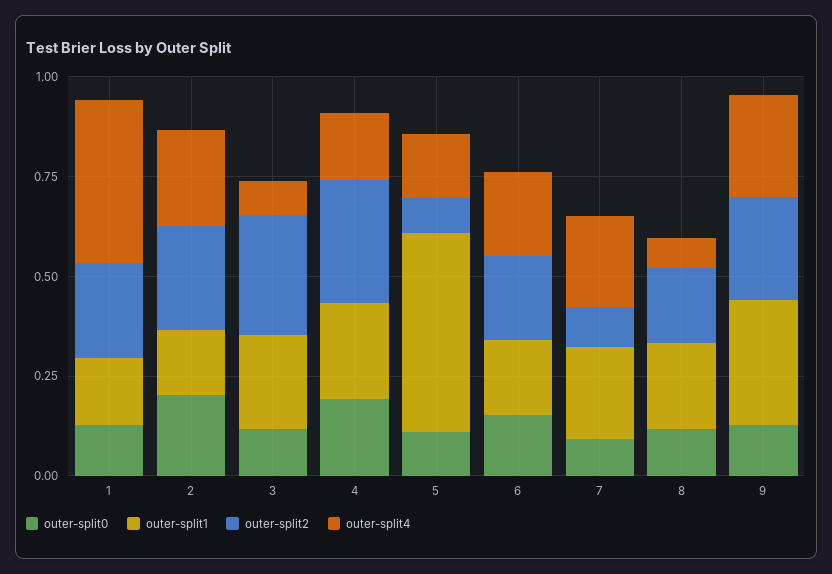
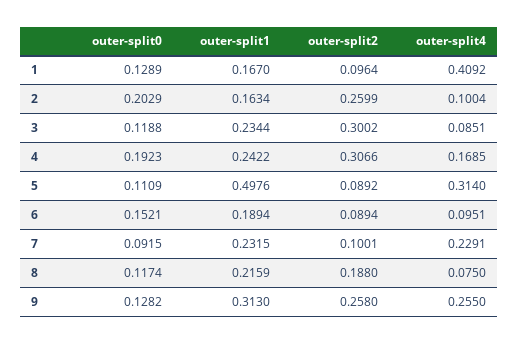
  {
    "outer-split0": {
      "1": 0.1289,
      "2": 0.2029,
      "3": 0.1188,
      "4": 0.1923,
      "5": 0.1109,
      "6": 0.1521,
      "7": 0.0915,
      "8": 0.1174,
      "9": 0.1282
    },
    "outer-split1": {
      "1": 0.167,
      "2": 0.1634,
      "3": 0.2344,
      "4": 0.2422,
      "5": 0.4976,
      "6": 0.1894,
      "7": 0.2315,
      "8": 0.2159,
      "9": 0.313
    },
    "outer-split2": {
-     "1": 0.25,
+     "1": 0.0964,
      "2": 0.2599,
      "3": 0.3002,
      "4": 0.3066,
      "5": 0.0892,
-     "6": 0.2,
+     "6": 0.0894,
      "7": 0.1001,
      "8": 0.188,
      "9": 0.258
    },
    "outer-split4": {
      "1": 0.4092,
-     "2": 0.25,
+     "2": 0.1004,
      "3": 0.0851,
      "4": 0.1685,
-     "5": 0.15,
+     "5": 0.314,
-     "6": 0.2,
+     "6": 0.0951,
      "7": 0.2291,
      "8": 0.075,
      "9": 0.255
    }
  }

